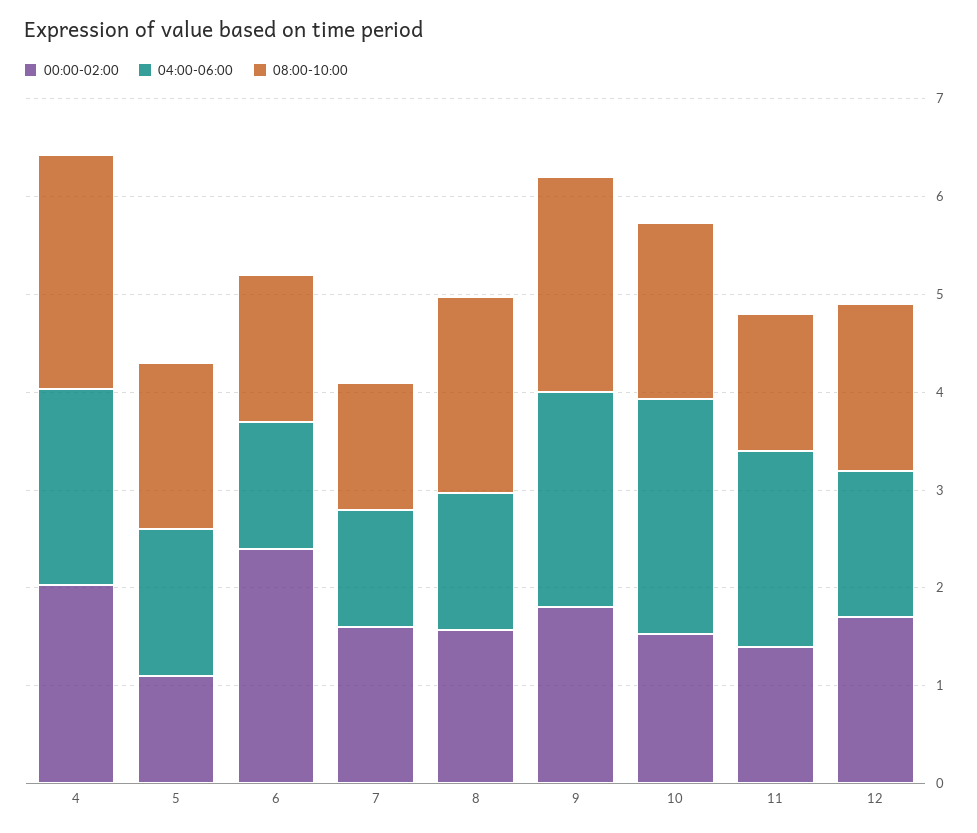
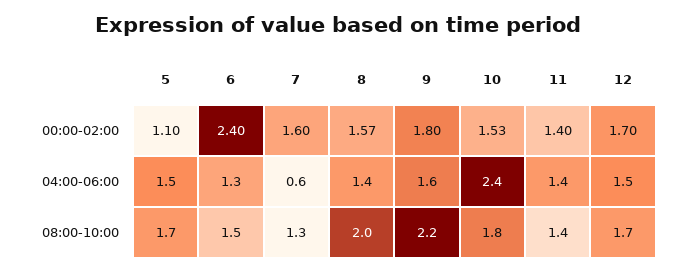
  {
    "00:00-02:00": {
-     "4": 2,
      "5": 1.1,
      "6": 2.4,
      "7": 1.6,
      "8": 1.57,
      "9": 1.8,
      "10": 1.53,
      "11": 1.4,
      "12": 1.7
    },
    "04:00-06:00": {
-     "4": 2,
      "5": 1.5,
      "6": 1.3,
-     "7": 1.2,
+     "7": 0.6,
      "8": 1.4,
-     "9": 2.2,
+     "9": 1.6,
      "10": 2.4,
-     "11": 2,
+     "11": 1.4,
      "12": 1.5
    },
    "08:00-10:00": {
-     "4": 2.4,
      "5": 1.7,
      "6": 1.5,
      "7": 1.3,
      "8": 2,
      "9": 2.2,
      "10": 1.8,
      "11": 1.4,
      "12": 1.7
    }
  }

